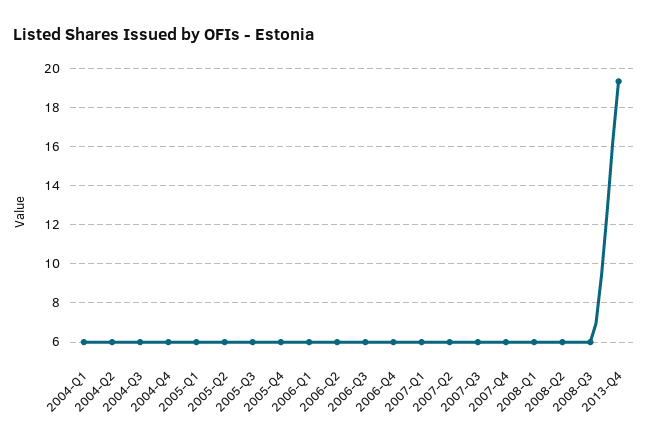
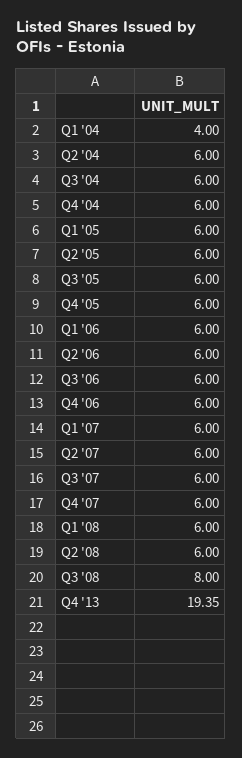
  {
-   "2004-Q1": 6,
+   "2004-Q1": 4,
    "2004-Q2": 6,
    "2004-Q3": 6,
    "2004-Q4": 6,
    "2005-Q1": 6,
    "2005-Q2": 6,
    "2005-Q3": 6,
    "2005-Q4": 6,
    "2006-Q1": 6,
    "2006-Q2": 6,
    "2006-Q3": 6,
    "2006-Q4": 6,
    "2007-Q1": 6,
    "2007-Q2": 6,
    "2007-Q3": 6,
    "2007-Q4": 6,
    "2008-Q1": 6,
    "2008-Q2": 6,
-   "2008-Q3": 6,
+   "2008-Q3": 8,
    "2013-Q4": 19.35
  }

